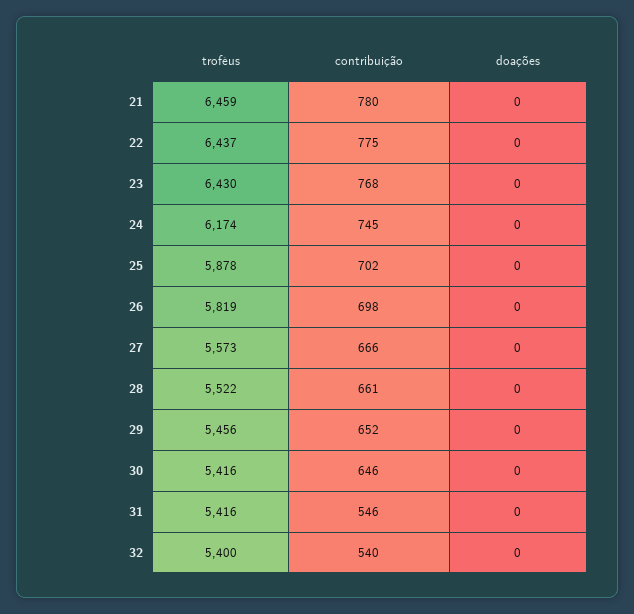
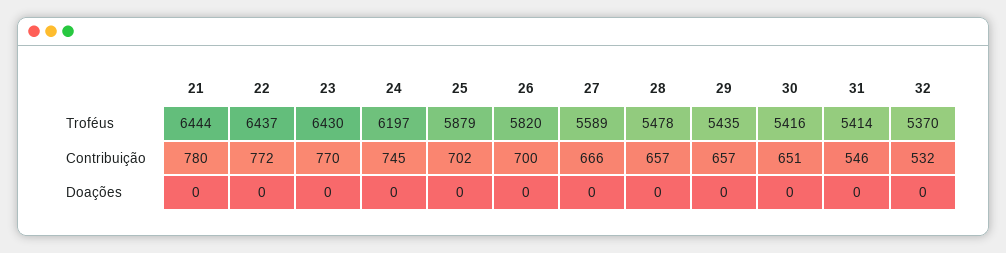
  {
    "troféus": {
-     "21": 6459,
+     "21": 6444,
      "22": 6437,
      "23": 6430,
-     "24": 6174,
+     "24": 6197,
-     "25": 5878,
+     "25": 5879,
-     "26": 5819,
+     "26": 5820,
-     "27": 5573,
+     "27": 5589,
-     "28": 5522,
+     "28": 5478,
-     "29": 5456,
+     "29": 5435,
      "30": 5416,
-     "31": 5416,
+     "31": 5414,
-     "32": 5400
+     "32": 5370
    },
    "contribuição": {
      "21": 780,
-     "22": 775,
+     "22": 772,
-     "23": 768,
+     "23": 770,
      "24": 745,
      "25": 702,
-     "26": 698,
+     "26": 700,
      "27": 666,
-     "28": 661,
+     "28": 657,
-     "29": 652,
+     "29": 657,
-     "30": 646,
+     "30": 651,
      "31": 546,
-     "32": 540
+     "32": 532
    },
    "doações": {
      "21": 0,
      "22": 0,
      "23": 0,
      "24": 0,
      "25": 0,
      "26": 0,
      "27": 0,
      "28": 0,
      "29": 0,
      "30": 0,
      "31": 0,
      "32": 0
    }
  }

